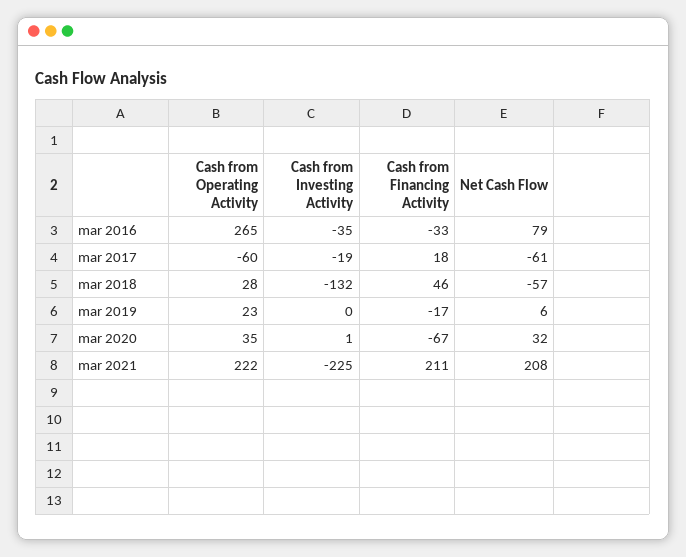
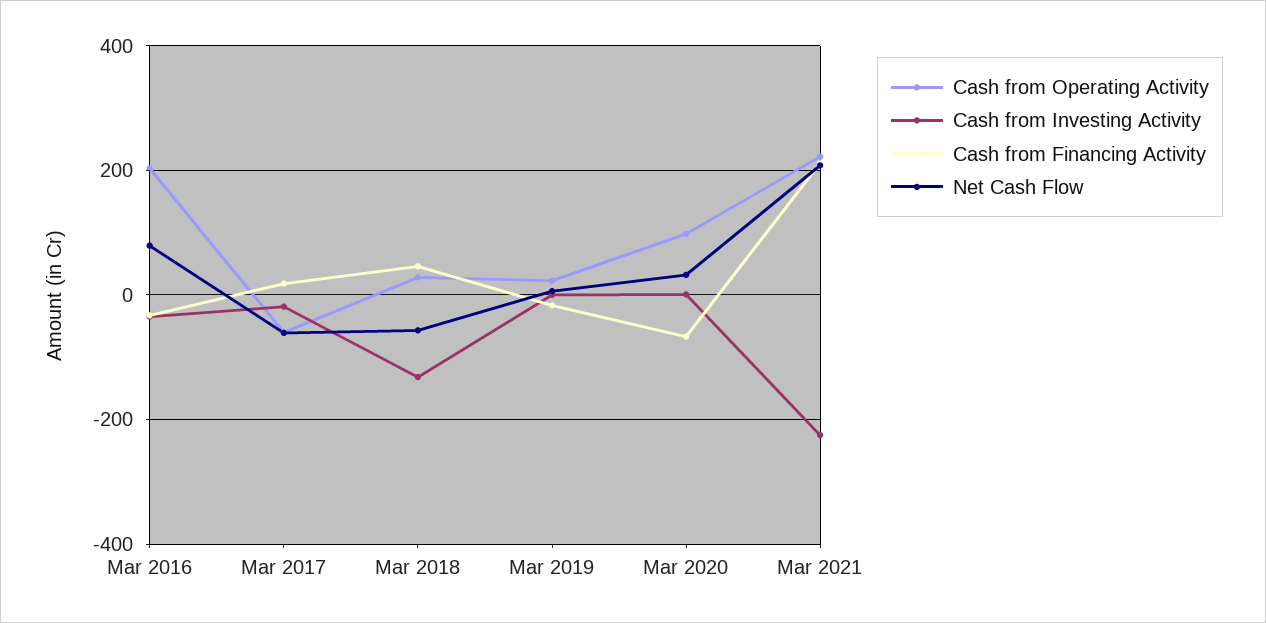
  {
    "Cash from Operating Activity": {
-     "mar 2016": 265,
+     "mar 2016": 200,
      "mar 2017": -60,
      "mar 2018": 28,
      "mar 2019": 23,
-     "mar 2020": 35,
+     "mar 2020": 100,
      "mar 2021": 222
    },
    "Cash from Investing Activity": {
      "mar 2016": -35,
      "mar 2017": -19,
      "mar 2018": -132,
      "mar 2019": 0,
      "mar 2020": 1,
      "mar 2021": -225
    },
    "Cash from Financing Activity": {
      "mar 2016": -33,
      "mar 2017": 18,
      "mar 2018": 46,
      "mar 2019": -17,
      "mar 2020": -67,
      "mar 2021": 211
    },
    "Net Cash Flow": {
      "mar 2016": 79,
      "mar 2017": -61,
      "mar 2018": -57,
      "mar 2019": 6,
      "mar 2020": 32,
      "mar 2021": 208
    }
  }

